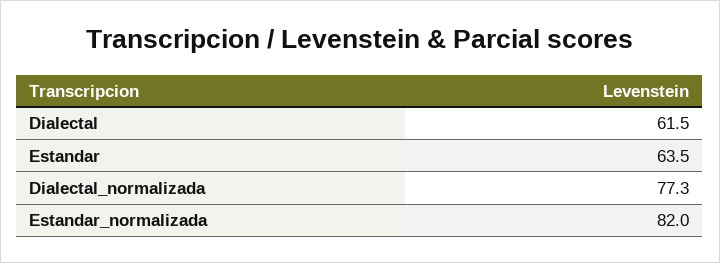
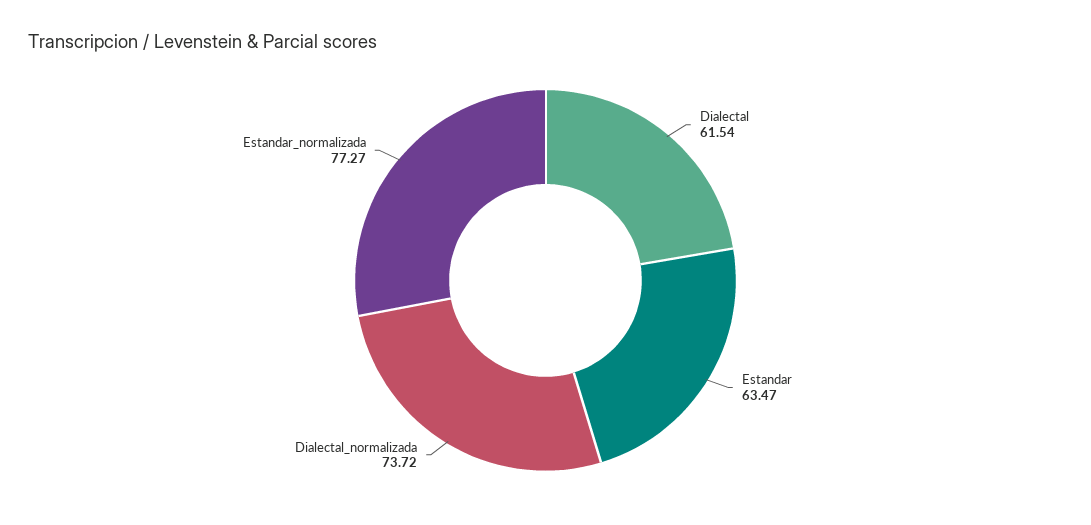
  {
    "Dialectal": 61.54,
    "Estandar": 63.47,
-   "Dialectal_normalizada": 77.3,
+   "Dialectal_normalizada": 73.72,
-   "Estandar_normalizada": 82
+   "Estandar_normalizada": 77.27
  }

